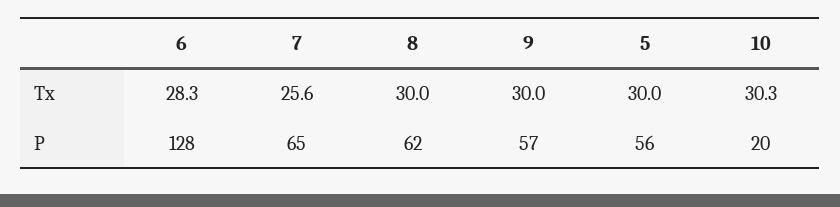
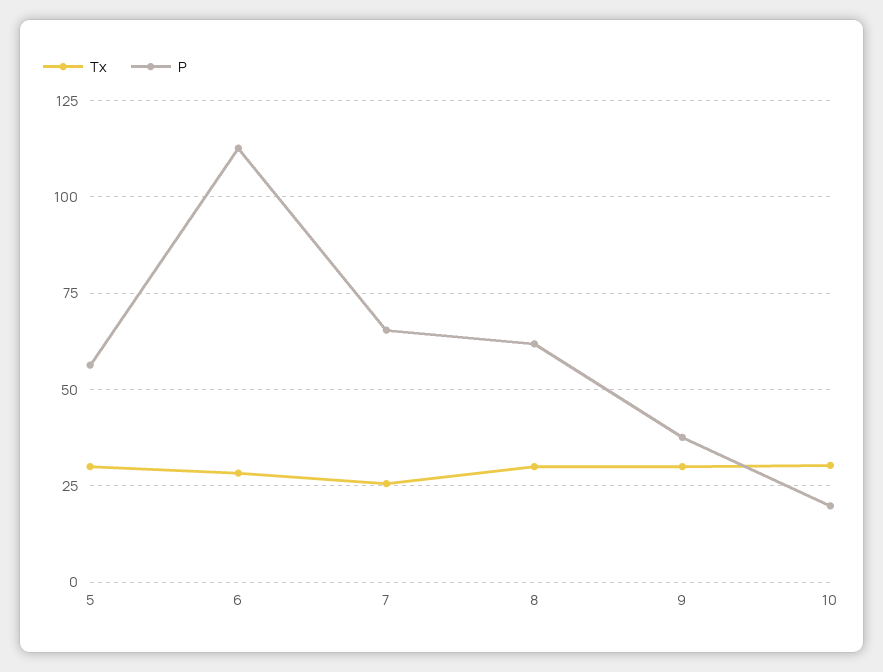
  {
    "Tx": {
      "6": 28.3,
      "7": 25.6,
      "8": 30,
      "9": 30,
      "5": 30,
      "10": 30.3
    },
    "P": {
-     "6": 128,
+     "6": 112.5,
      "7": 65,
      "8": 62,
-     "9": 57,
+     "9": 37.5,
      "5": 56,
      "10": 20
    }
  }

